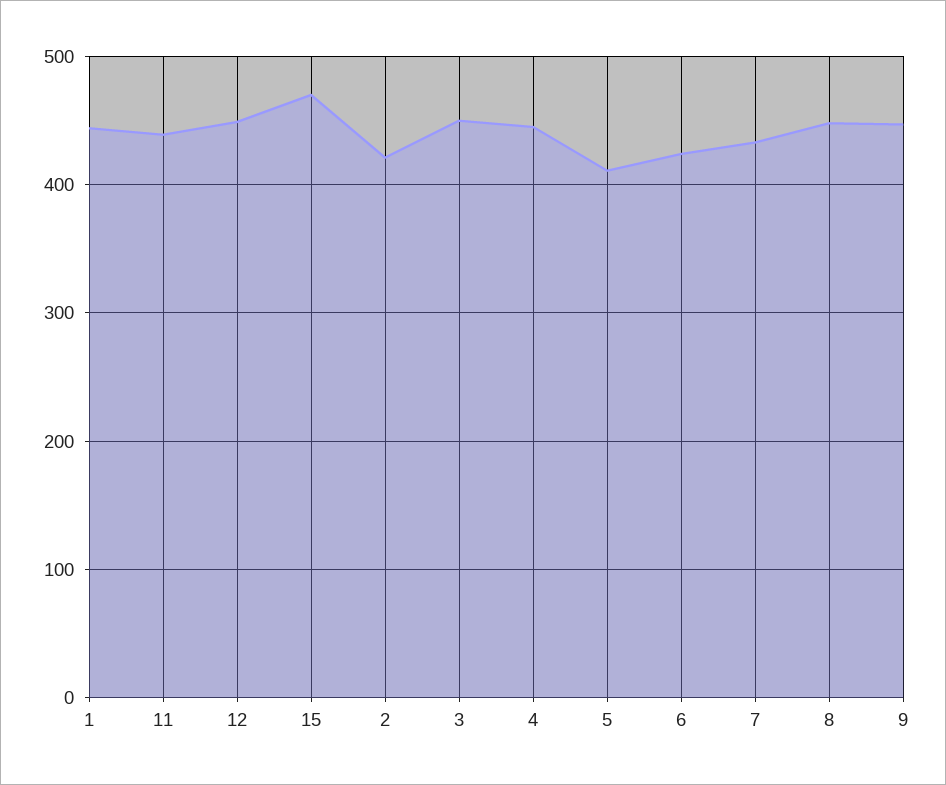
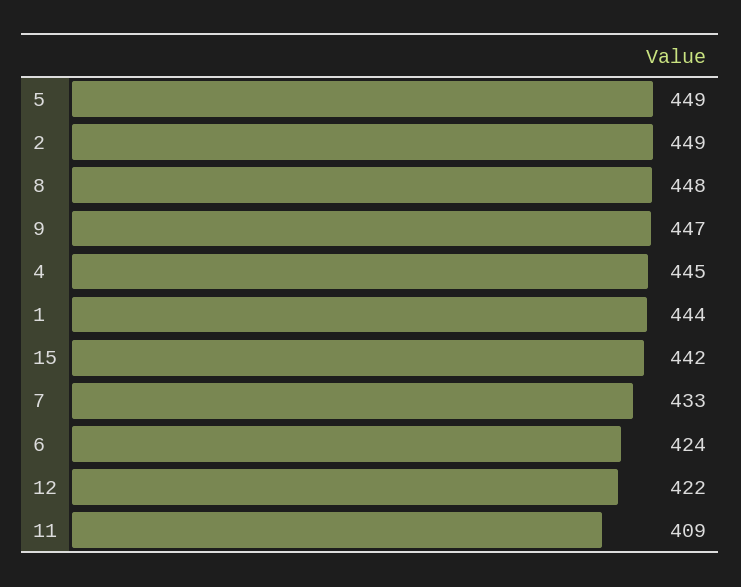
  {
    "1": 444,
-   "11": 440,
+   "11": 409,
-   "12": 450,
+   "12": 422,
-   "15": 470,
+   "15": 442,
-   "2": 420,
+   "2": 449,
-   "3": 450,
    "4": 445,
-   "5": 410,
+   "5": 449,
    "6": 424,
    "7": 433,
    "8": 448,
    "9": 447
  }

